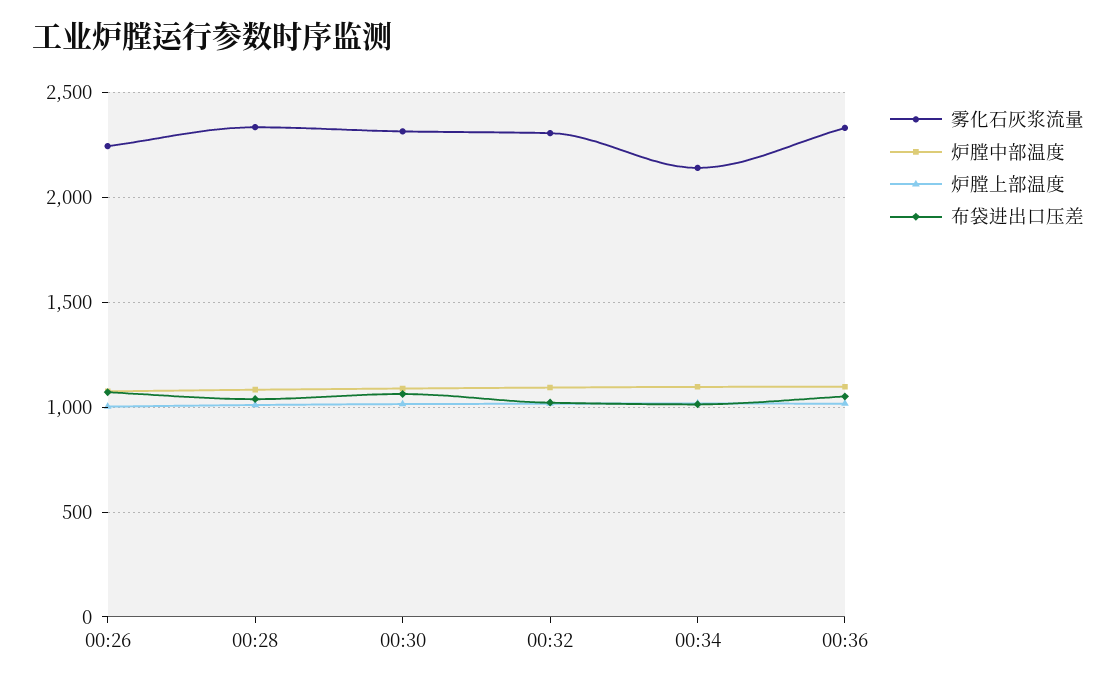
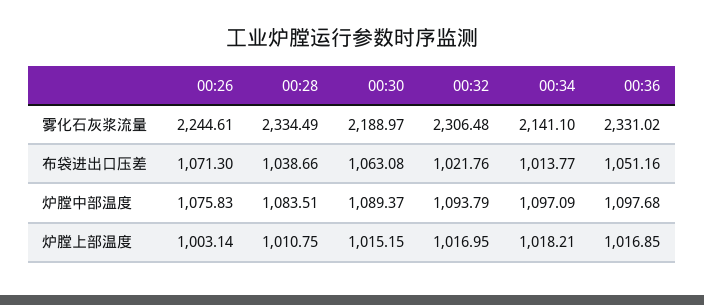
  {
    "雾化石灰浆流量": {
      "00:26": 2244.61,
      "00:28": 2334.49,
-     "00:30": 2300,
+     "00:30": 2188.97,
      "00:32": 2306.48,
      "00:34": 2141.1,
      "00:36": 2331.02
    },
    "炉膛中部温度": {
      "00:26": 1075.83,
      "00:28": 1083.51,
      "00:30": 1089.37,
      "00:32": 1093.79,
      "00:34": 1097.09,
      "00:36": 1097.68
    },
    "炉膛上部温度": {
      "00:26": 1003.14,
      "00:28": 1010.75,
      "00:30": 1015.15,
      "00:32": 1016.95,
      "00:34": 1018.21,
      "00:36": 1016.85
    },
    "布袋进出口压差": {
      "00:26": 1071.3,
      "00:28": 1038.66,
      "00:30": 1063.08,
      "00:32": 1021.76,
      "00:34": 1013.77,
      "00:36": 1051.16
    }
  }

